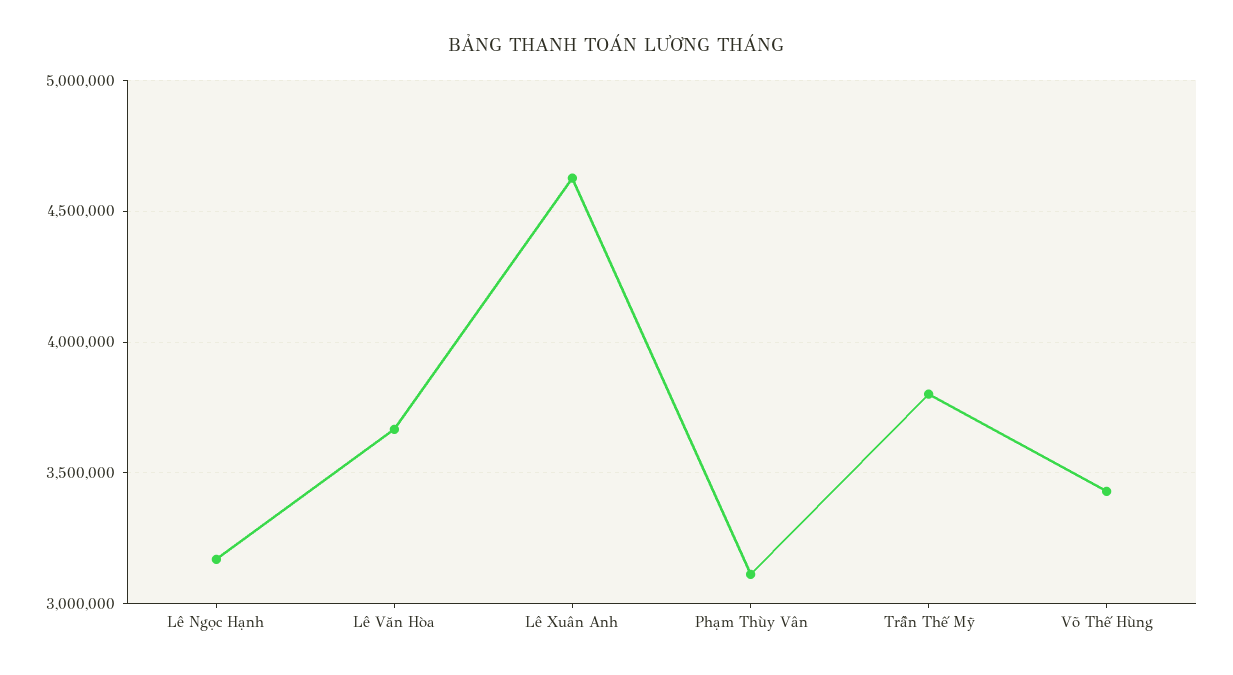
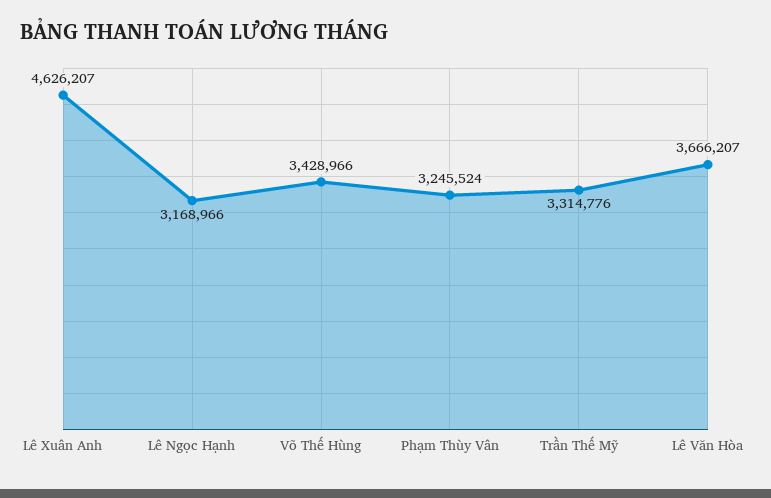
  {
    "Lê Ngọc Hạnh": 3168966,
    "Lê Văn Hòa": 3666207,
    "Lê Xuân Anh": 4626207,
-   "Phạm Thùy Vân": 3100000,
+   "Phạm Thùy Vân": 3245524,
-   "Trần Thế Mỹ": 3800000,
+   "Trần Thế Mỹ": 3314776,
    "Võ Thế Hùng": 3428966
  }

